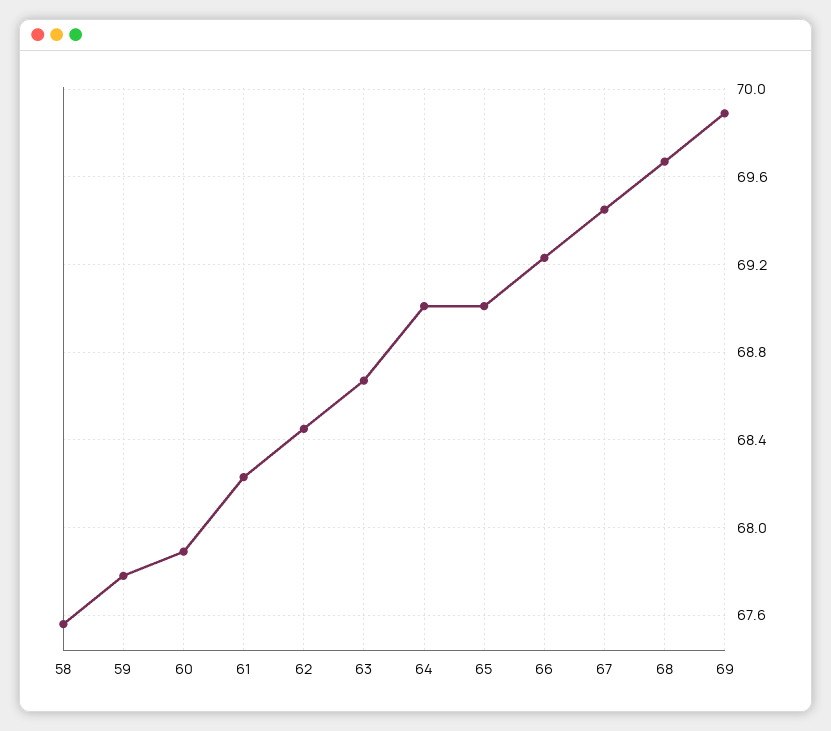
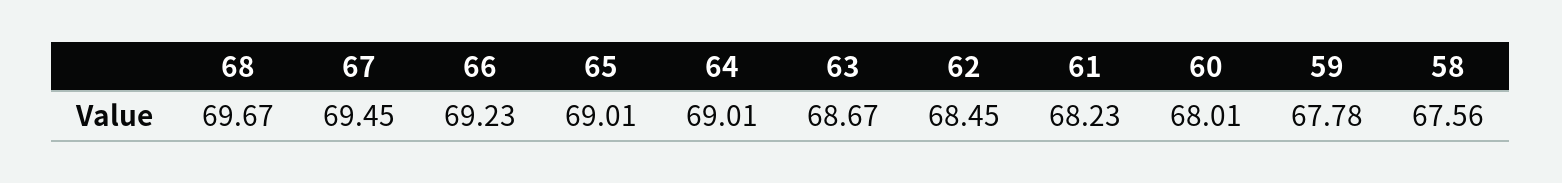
  {
    "58": 67.56,
    "59": 67.78,
-   "60": 67.9,
+   "60": 68.01,
    "61": 68.23,
    "62": 68.45,
    "63": 68.67,
    "64": 69.01,
    "65": 69.01,
    "66": 69.23,
    "67": 69.45,
-   "68": 69.67,
+   "68": 69.67
-   "69": 69.9
  }

